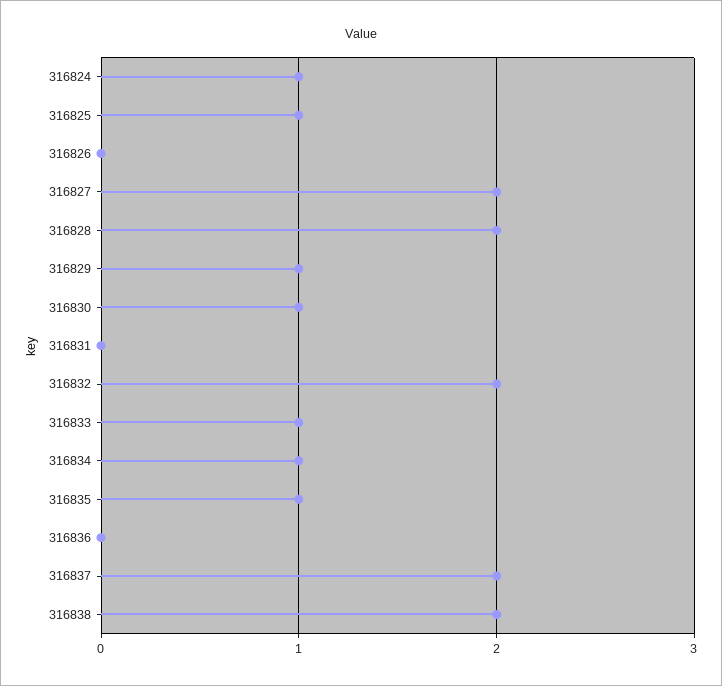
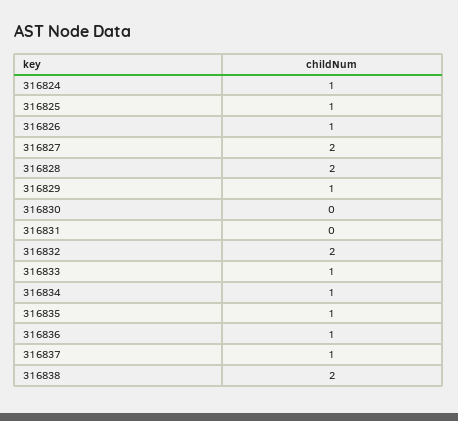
  {
    "316824": 1,
    "316825": 1,
-   "316826": 0,
+   "316826": 1,
    "316827": 2,
    "316828": 2,
    "316829": 1,
-   "316830": 1,
+   "316830": 0,
    "316831": 0,
    "316832": 2,
    "316833": 1,
    "316834": 1,
    "316835": 1,
-   "316836": 0,
+   "316836": 1,
-   "316837": 2,
+   "316837": 1,
    "316838": 2
  }

